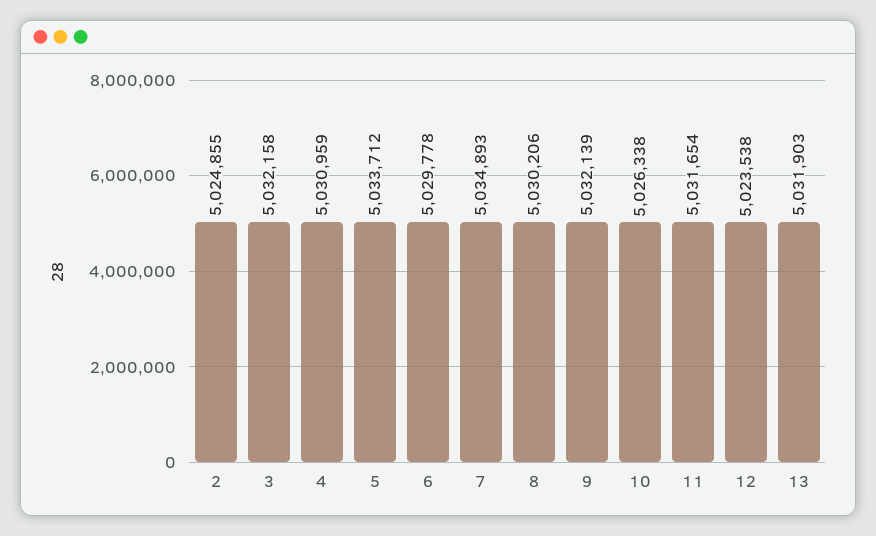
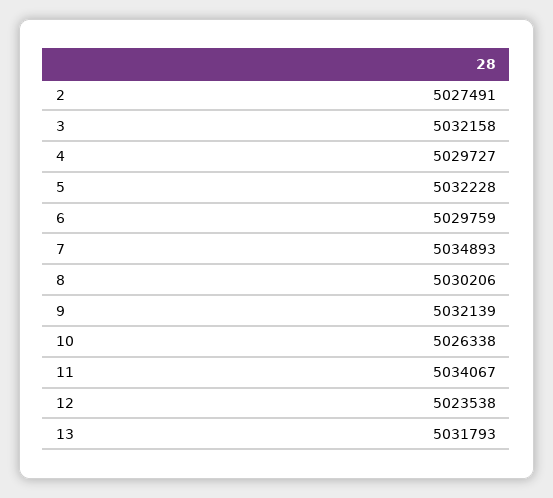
  {
-   "2": 5024855,
+   "2": 5027491,
    "3": 5032158,
-   "4": 5030959,
+   "4": 5029727,
-   "5": 5033712,
+   "5": 5032228,
-   "6": 5029778,
+   "6": 5029759,
    "7": 5034893,
    "8": 5030206,
    "9": 5032139,
    "10": 5026338,
-   "11": 5031654,
+   "11": 5034067,
    "12": 5023538,
-   "13": 5031903
+   "13": 5031793
  }

